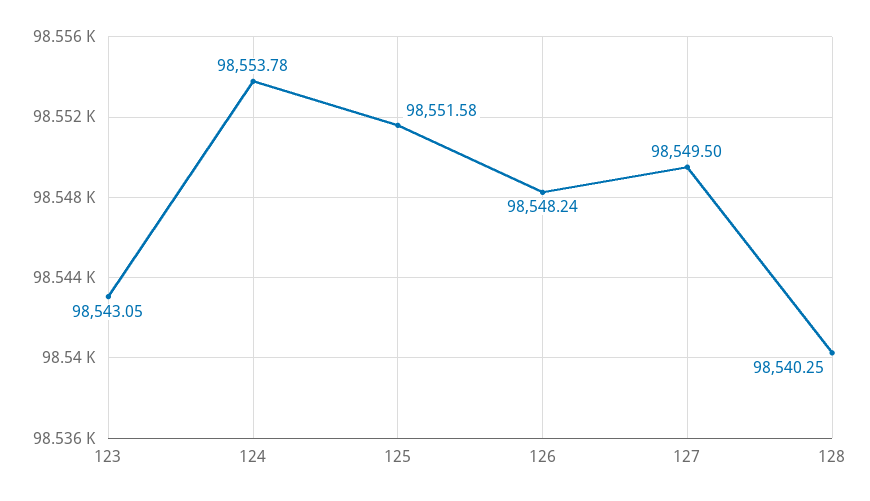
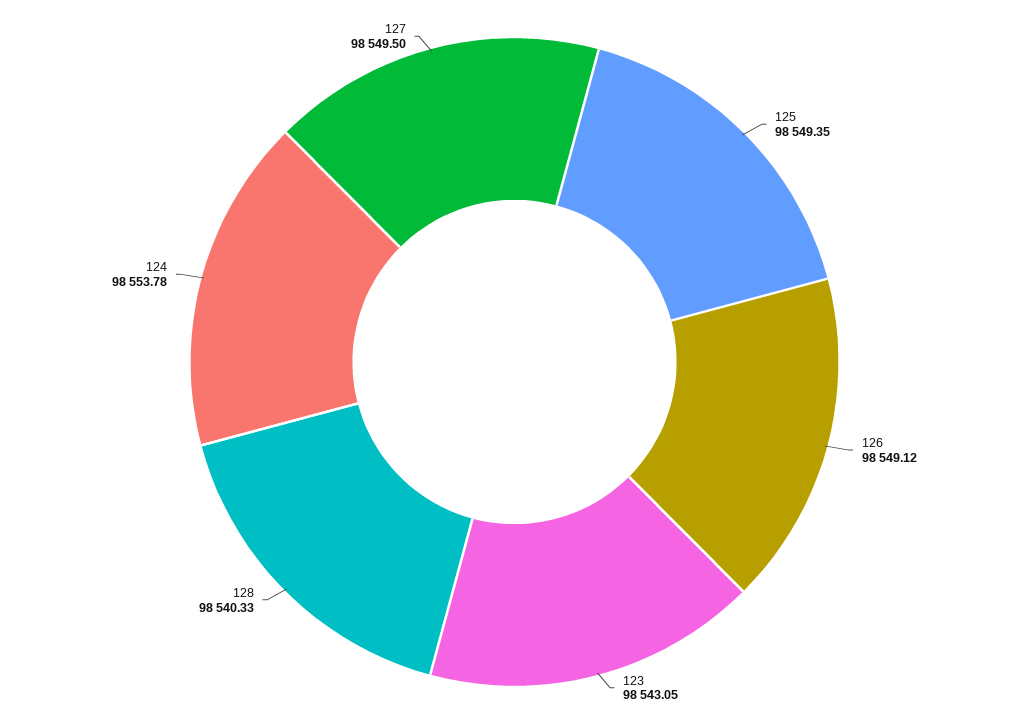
  {
    "123": 98543.05,
    "124": 98553.78,
-   "125": 98551.58,
+   "125": 98549.35,
-   "126": 98548.24,
+   "126": 98549.12,
    "127": 98549.5,
-   "128": 98540.25
+   "128": 98540.33
  }

